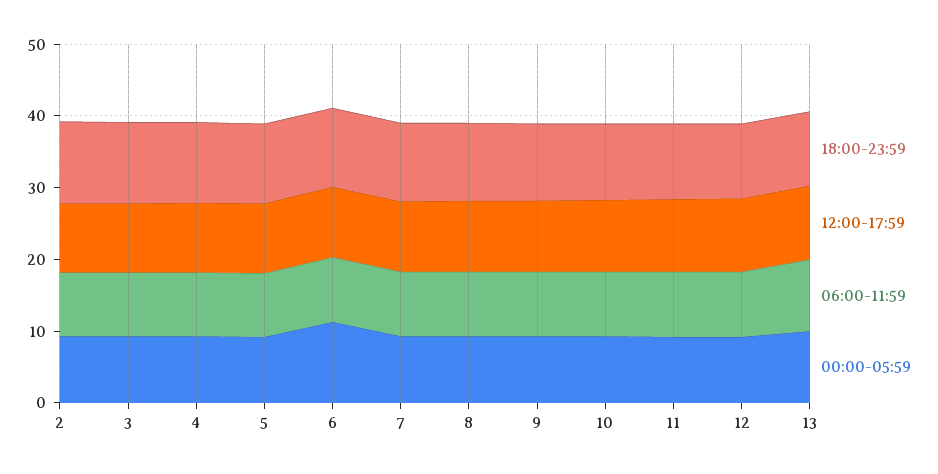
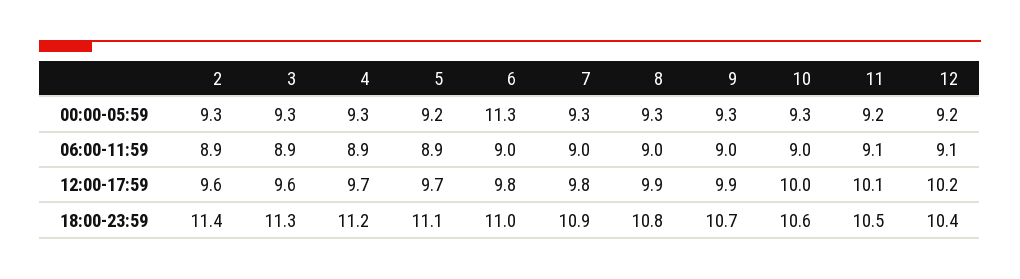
  {
    "18:00-23:59": {
      "2": 11.4,
      "3": 11.3,
      "4": 11.2,
      "5": 11.1,
      "6": 11,
      "7": 10.9,
      "8": 10.8,
      "9": 10.7,
      "10": 10.6,
      "11": 10.5,
-     "12": 10.4,
+     "12": 10.4
-     "13": 10
    },
    "12:00-17:59": {
      "2": 9.6,
      "3": 9.6,
      "4": 9.7,
      "5": 9.7,
      "6": 9.8,
      "7": 9.8,
      "8": 9.9,
      "9": 9.9,
      "10": 10,
      "11": 10.1,
-     "12": 10.2,
+     "12": 10.2
-     "13": 10
    },
    "06:00-11:59": {
      "2": 8.9,
      "3": 8.9,
      "4": 8.9,
      "5": 8.9,
      "6": 9,
      "7": 9,
      "8": 9,
      "9": 9,
      "10": 9,
      "11": 9.1,
-     "12": 9.1,
+     "12": 9.1
-     "13": 10
    },
    "00:00-05:59": {
      "2": 9.3,
      "3": 9.3,
      "4": 9.3,
      "5": 9.2,
      "6": 11.3,
      "7": 9.3,
      "8": 9.3,
      "9": 9.3,
      "10": 9.3,
      "11": 9.2,
-     "12": 9.2,
+     "12": 9.2
-     "13": 10
    }
  }

